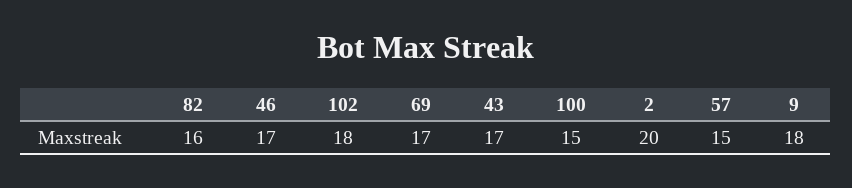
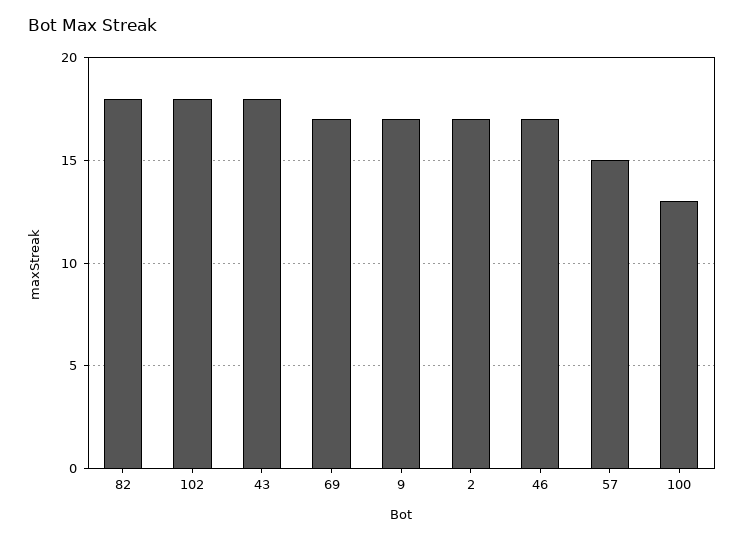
  {
-   "82": 16,
+   "82": 18,
    "46": 17,
    "102": 18,
    "69": 17,
-   "43": 17,
+   "43": 18,
-   "100": 15,
+   "100": 13,
-   "2": 20,
+   "2": 17,
    "57": 15,
-   "9": 18
+   "9": 17
  }

